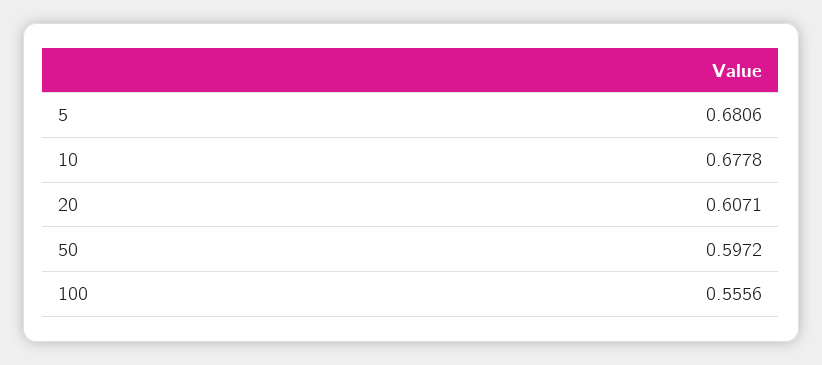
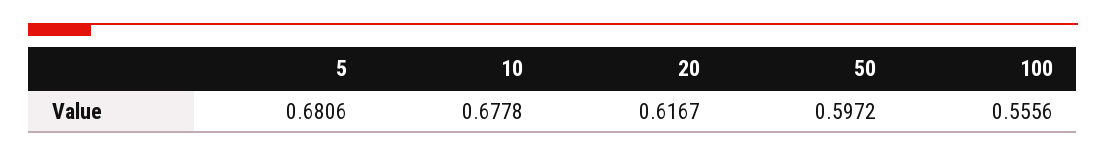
  {
    "5": 0.6806,
    "10": 0.6778,
-   "20": 0.6071,
+   "20": 0.6167,
    "50": 0.5972,
    "100": 0.5556
  }

